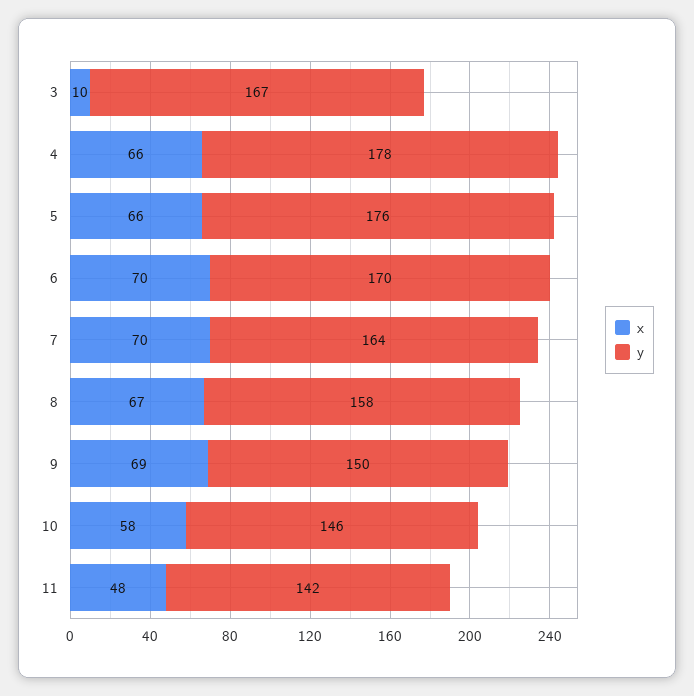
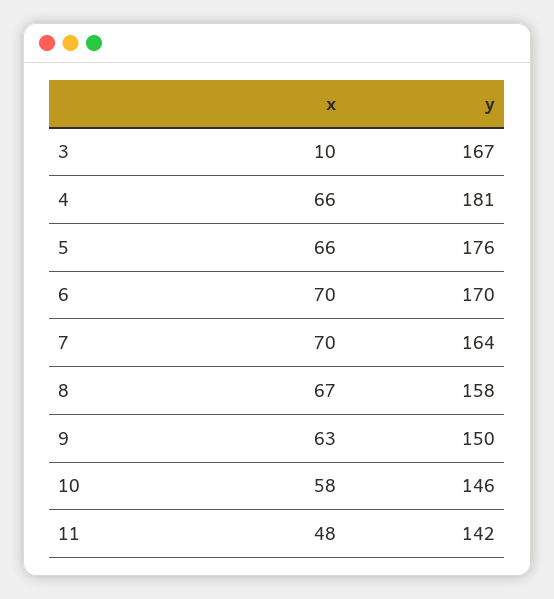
  {
    "x": {
      "3": 10,
      "4": 66,
      "5": 66,
      "6": 70,
      "7": 70,
      "8": 67,
-     "9": 69,
+     "9": 63,
      "10": 58,
      "11": 48
    },
    "y": {
      "3": 167,
-     "4": 178,
+     "4": 181,
      "5": 176,
      "6": 170,
      "7": 164,
      "8": 158,
      "9": 150,
      "10": 146,
      "11": 142
    }
  }

